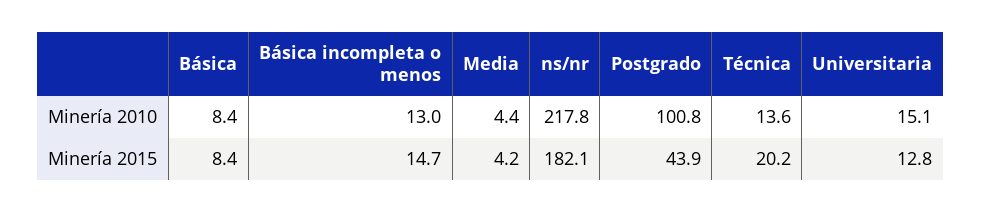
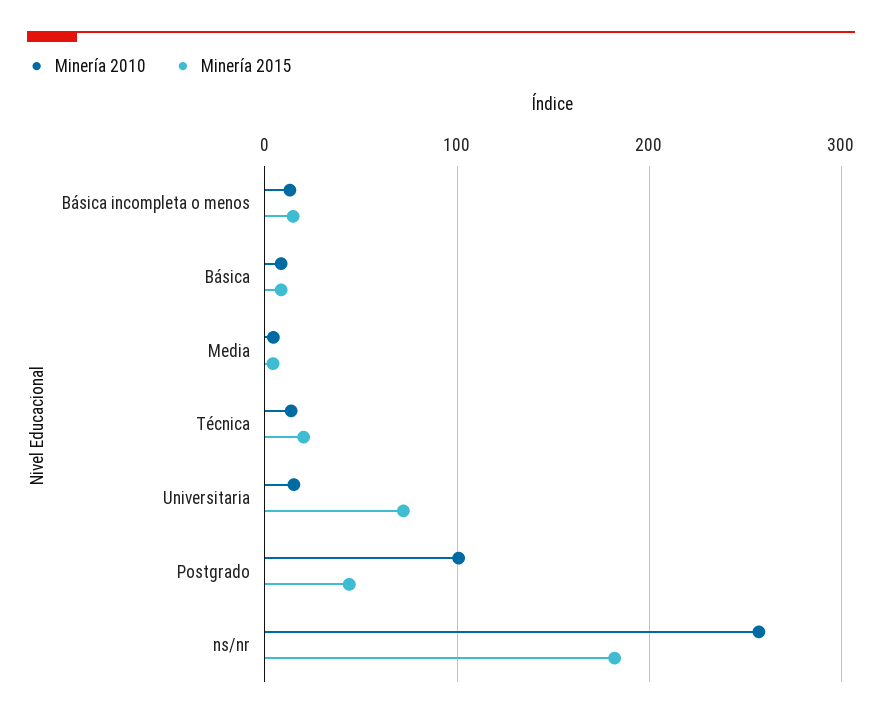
  {
    "Minería 2010": {
      "Básica": 8.4,
      "Básica incompleta o menos": 13,
      "Media": 4.4,
-     "ns/nr": 217.8,
+     "ns/nr": 260,
      "Postgrado": 100.8,
      "Técnica": 13.6,
      "Universitaria": 15.1
    },
    "Minería 2015": {
      "Básica": 8.4,
      "Básica incompleta o menos": 14.7,
      "Media": 4.2,
      "ns/nr": 182.1,
      "Postgrado": 43.9,
      "Técnica": 20.2,
-     "Universitaria": 12.8
+     "Universitaria": 70
    }
  }

